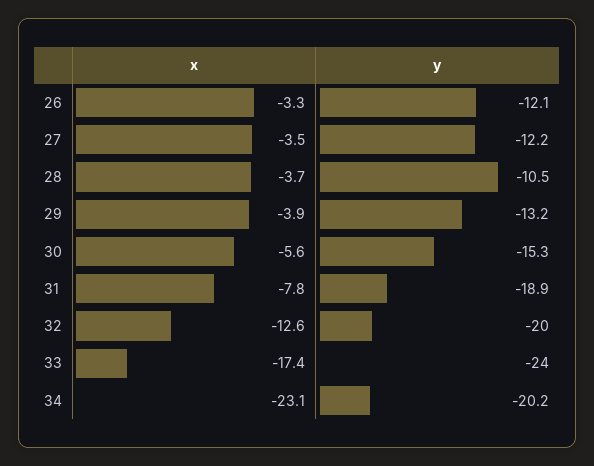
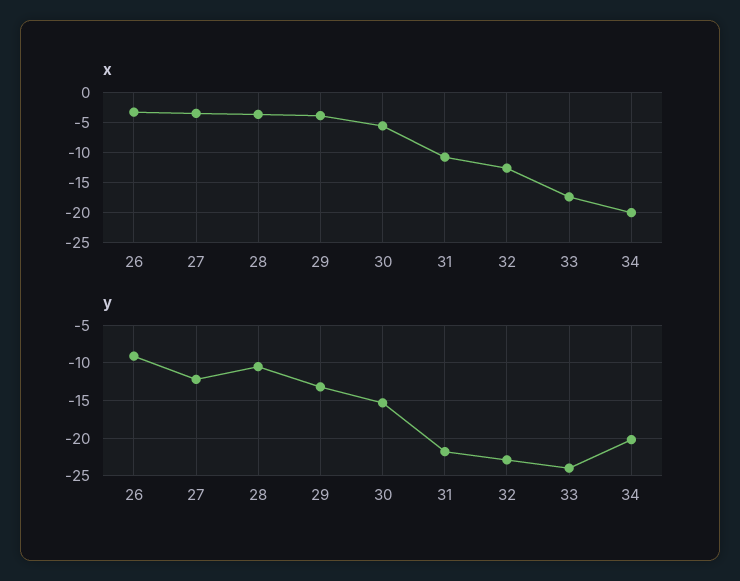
  {
    "x": {
      "26": -3.3,
      "27": -3.5,
      "28": -3.7,
      "29": -3.9,
      "30": -5.6,
-     "31": -7.8,
+     "31": -11,
      "32": -12.6,
      "33": -17.4,
-     "34": -23.1
+     "34": -20
    },
    "y": {
-     "26": -12.1,
+     "26": -9,
      "27": -12.2,
      "28": -10.5,
      "29": -13.2,
      "30": -15.3,
-     "31": -18.9,
+     "31": -22,
-     "32": -20,
+     "32": -23,
      "33": -24,
      "34": -20.2
    }
  }

